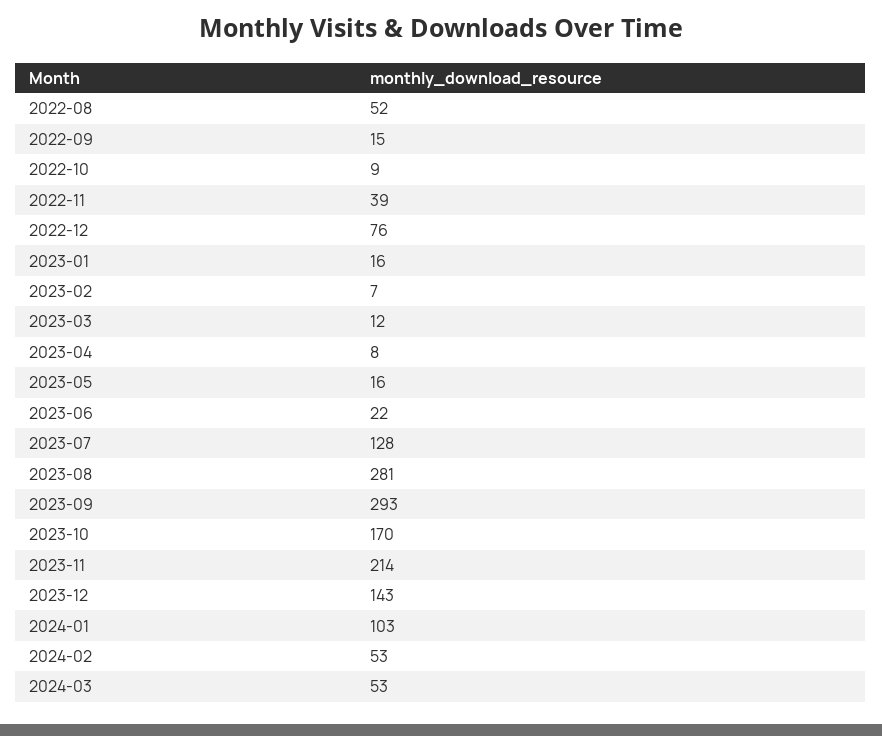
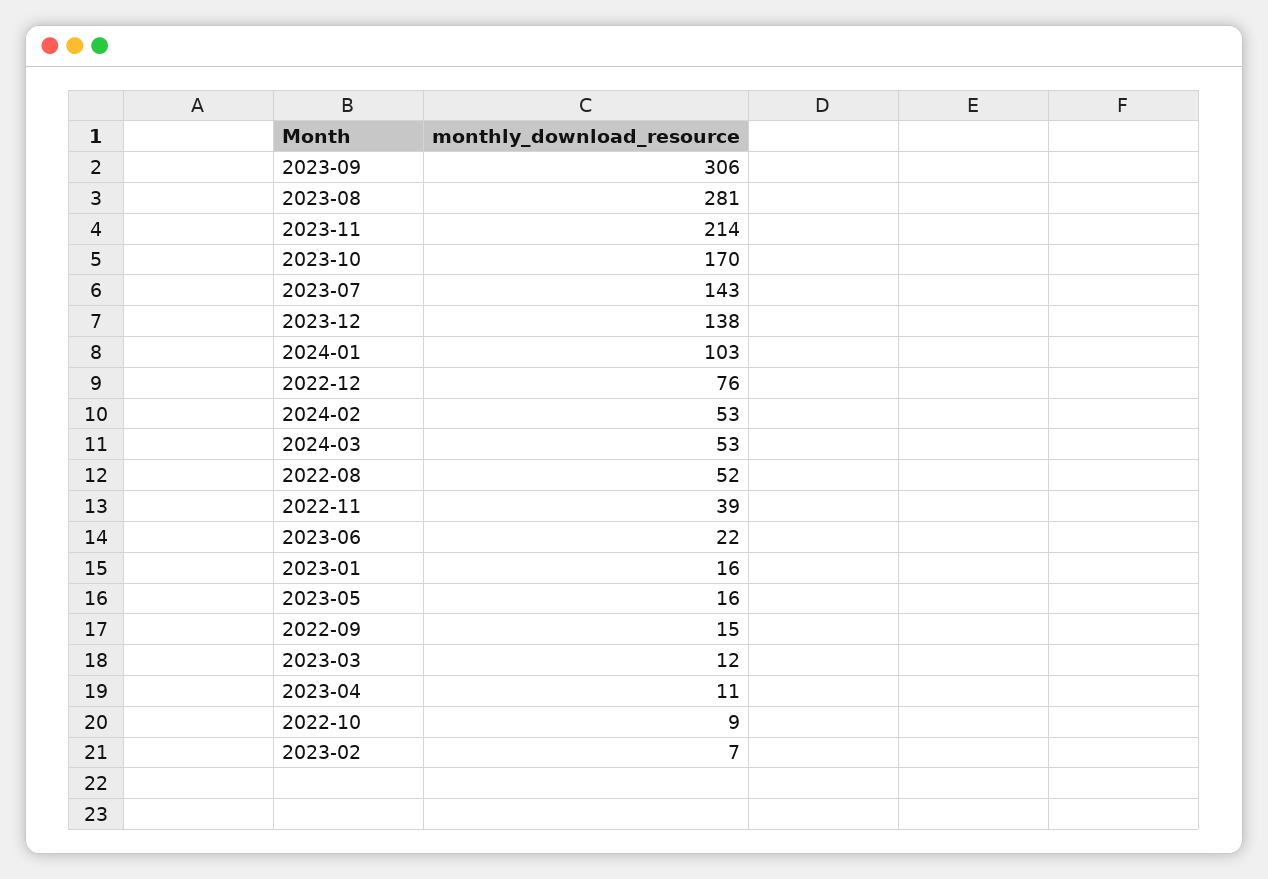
  {
    "2022-08": 52,
    "2022-09": 15,
    "2022-10": 9,
    "2022-11": 39,
    "2022-12": 76,
    "2023-01": 16,
    "2023-02": 7,
    "2023-03": 12,
-   "2023-04": 8,
+   "2023-04": 11,
    "2023-05": 16,
    "2023-06": 22,
-   "2023-07": 128,
+   "2023-07": 143,
    "2023-08": 281,
-   "2023-09": 293,
+   "2023-09": 306,
    "2023-10": 170,
    "2023-11": 214,
-   "2023-12": 143,
+   "2023-12": 138,
    "2024-01": 103,
    "2024-02": 53,
    "2024-03": 53
  }

